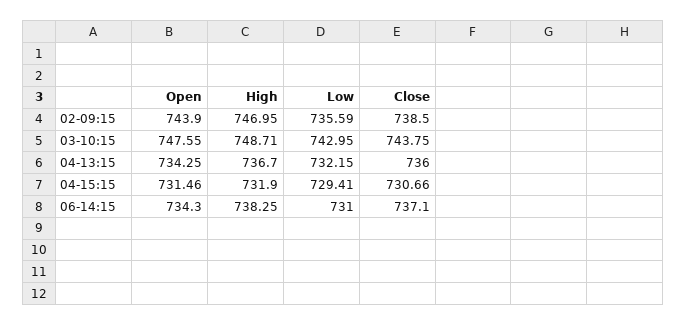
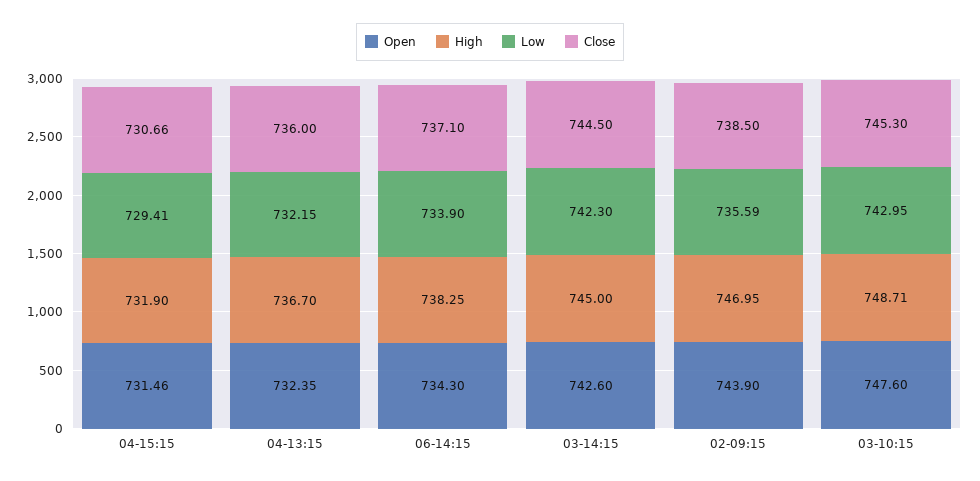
  {
    "Open": {
      "02-09:15": 743.9,
-     "03-10:15": 747.55,
+     "03-10:15": 747.6,
-     "04-13:15": 734.25,
+     "04-13:15": 732.35,
      "04-15:15": 731.46,
-     "06-14:15": 734.3
+     "06-14:15": 734.3,
+     "03-14:15": 742.6
    },
    "High": {
      "02-09:15": 746.95,
      "03-10:15": 748.71,
      "04-13:15": 736.7,
      "04-15:15": 731.9,
-     "06-14:15": 738.25
+     "06-14:15": 738.25,
+     "03-14:15": 745
    },
    "Low": {
      "02-09:15": 735.59,
      "03-10:15": 742.95,
      "04-13:15": 732.15,
      "04-15:15": 729.41,
-     "06-14:15": 731
+     "06-14:15": 733.9,
+     "03-14:15": 742.3
    },
    "Close": {
      "02-09:15": 738.5,
-     "03-10:15": 743.75,
+     "03-10:15": 745.3,
      "04-13:15": 736,
      "04-15:15": 730.66,
-     "06-14:15": 737.1
+     "06-14:15": 737.1,
+     "03-14:15": 744.5
    }
  }

